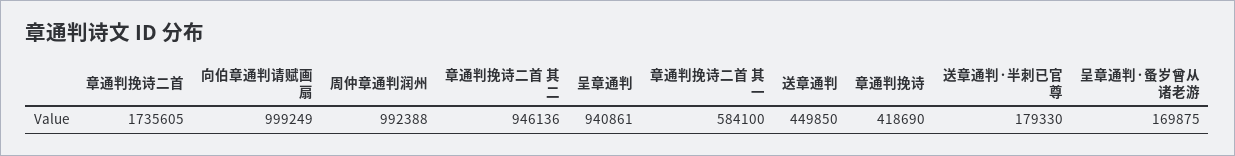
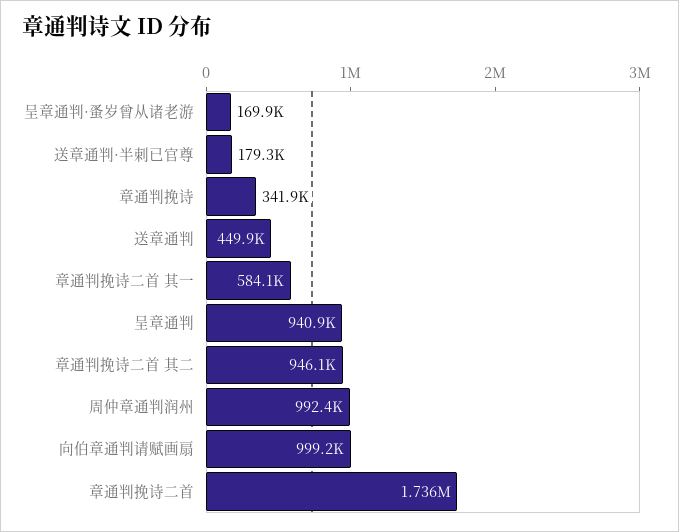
  {
    "章通判挽诗二首": 1735605,
    "向伯章通判请赋画扇": 999249,
    "周仲章通判润州": 992388,
    "章通判挽诗二首 其二": 946136,
    "呈章通判": 940861,
    "章通判挽诗二首 其一": 584100,
    "送章通判": 449850,
-   "章通判挽诗": 418690,
+   "章通判挽诗": 341900,
    "送章通判·半刺已官尊": 179330,
    "呈章通判·蚤岁曾从诸老游": 169875
  }

